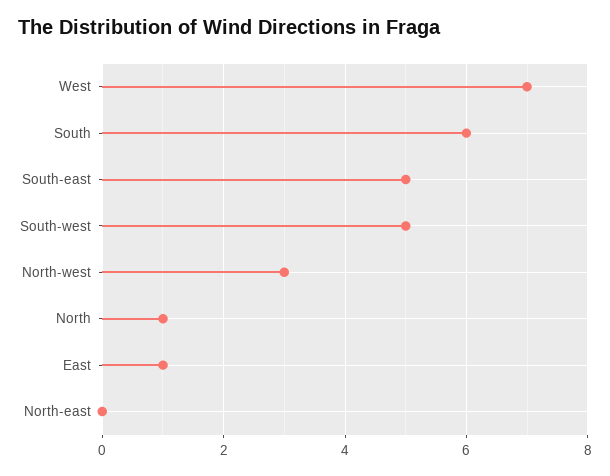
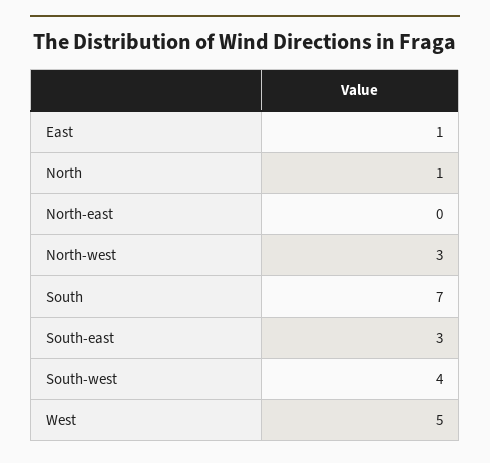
  {
-   "West": 7,
+   "West": 5,
-   "South": 6,
+   "South": 7,
-   "South-east": 5,
+   "South-east": 3,
-   "South-west": 5,
+   "South-west": 4,
    "North-west": 3,
    "North": 1,
    "East": 1,
    "North-east": 0
  }

